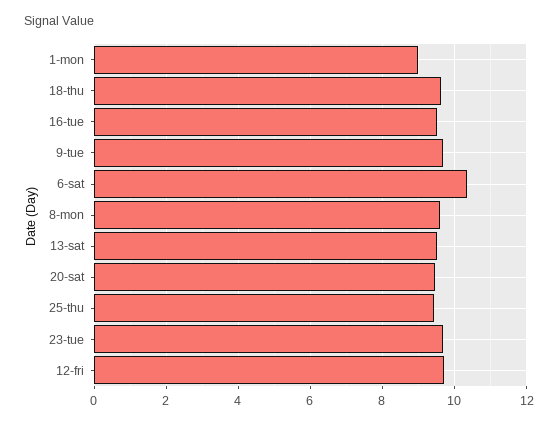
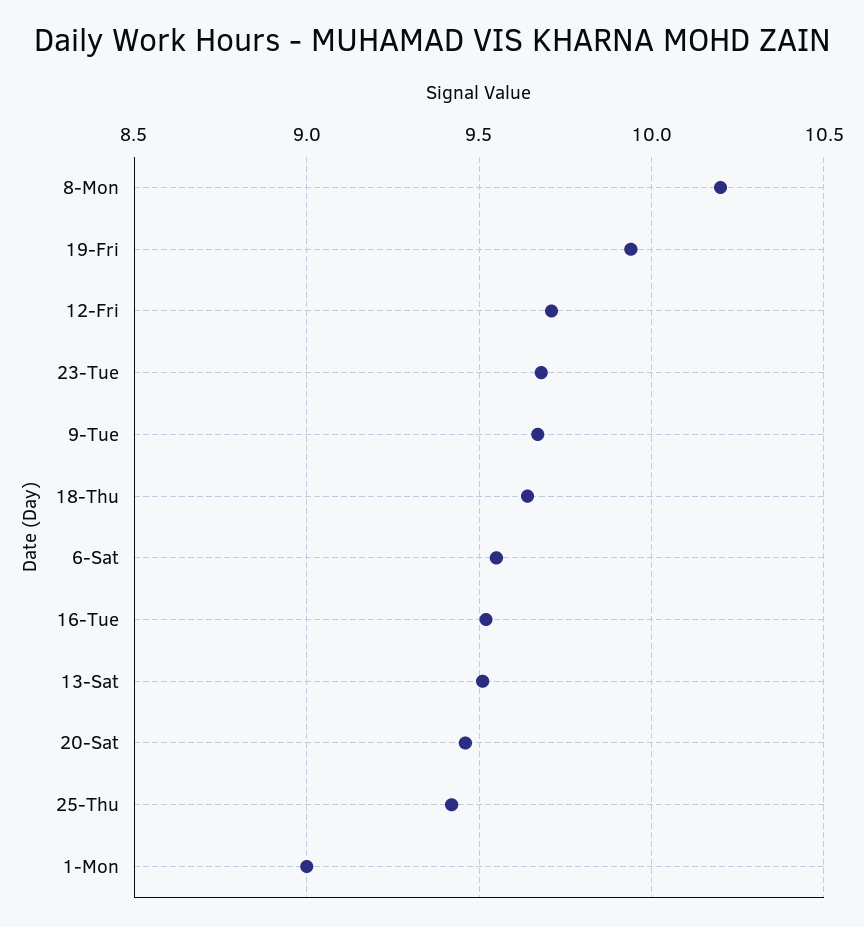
  {
    "1-mon": 9,
    "18-thu": 9.65,
    "16-tue": 9.5,
    "9-tue": 9.65,
-   "6-sat": 10.4,
+   "6-sat": 9.55,
-   "8-mon": 9.6,
+   "8-mon": 10.2,
    "13-sat": 9.5,
    "20-sat": 9.45,
    "25-thu": 9.4,
    "23-tue": 9.7,
-   "12-fri": 9.7
+   "12-fri": 9.7,
+   "19-Fri": 9.95
  }

